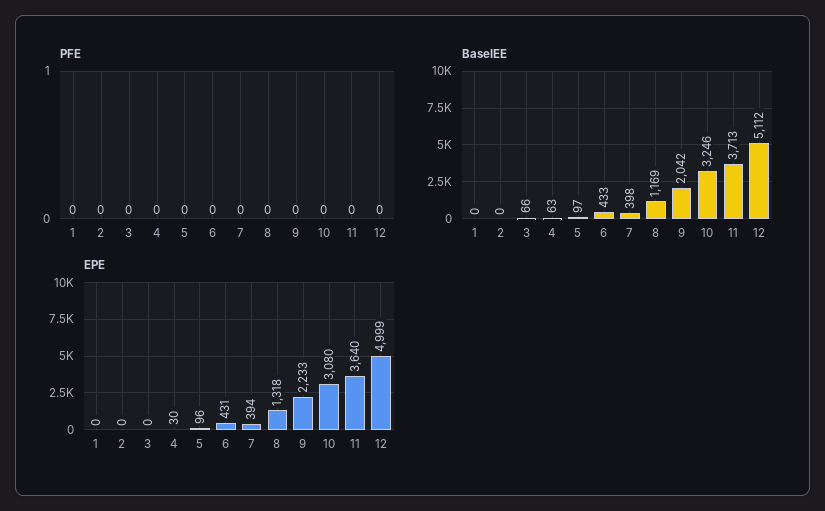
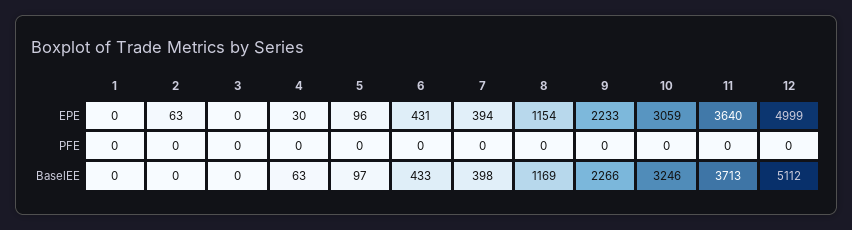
  {
    "PFE": {
      "1": 0,
      "2": 0,
      "3": 0,
      "4": 0,
      "5": 0,
      "6": 0,
      "7": 0,
      "8": 0,
      "9": 0,
      "10": 0,
      "11": 0,
      "12": 0
    },
    "BaselEE": {
      "1": 0,
      "2": 0,
-     "3": 66,
+     "3": 0,
      "4": 63,
      "5": 97,
      "6": 433,
      "7": 398,
      "8": 1169,
-     "9": 2042,
+     "9": 2266,
      "10": 3246,
      "11": 3713,
      "12": 5112
    },
    "EPE": {
      "1": 0,
-     "2": 0,
+     "2": 63,
      "3": 0,
      "4": 30,
      "5": 96,
      "6": 431,
      "7": 394,
-     "8": 1318,
+     "8": 1154,
      "9": 2233,
-     "10": 3080,
+     "10": 3059,
      "11": 3640,
      "12": 4999
    }
  }

